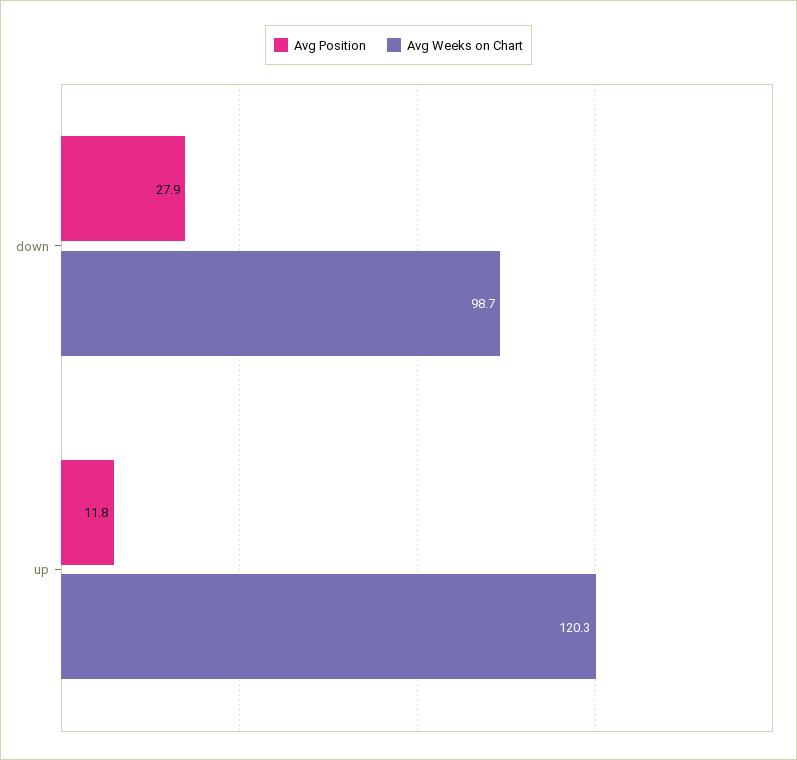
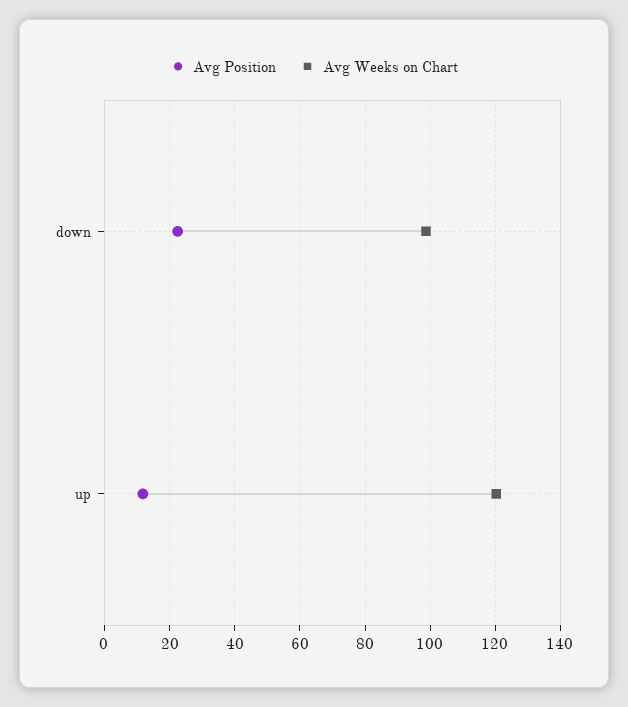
  {
    "Avg Position": {
-     "down": 27.9,
+     "down": 22,
      "up": 11.8
    },
    "Avg Weeks on Chart": {
      "down": 98.7,
      "up": 120.3
    }
  }

